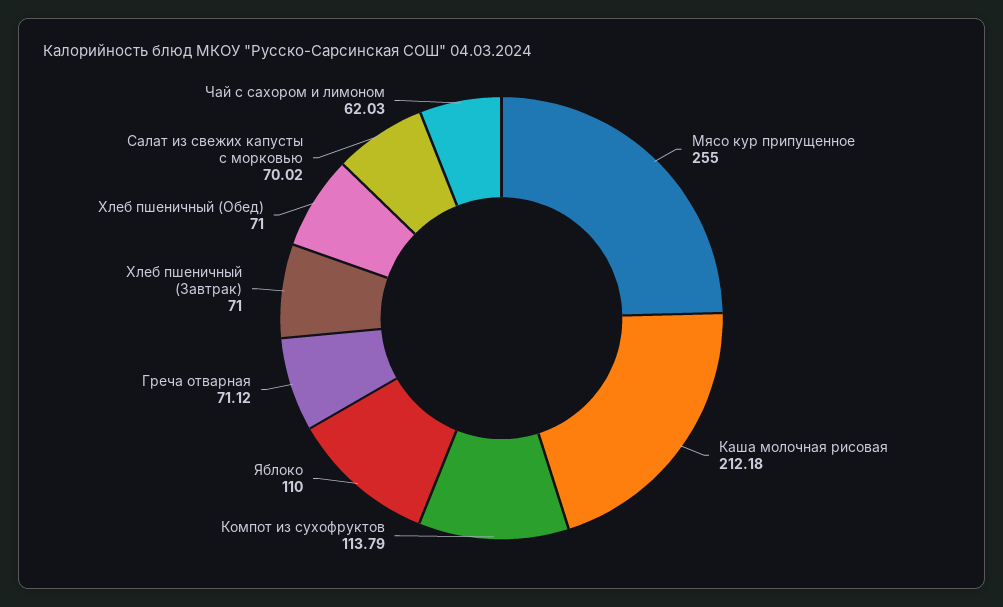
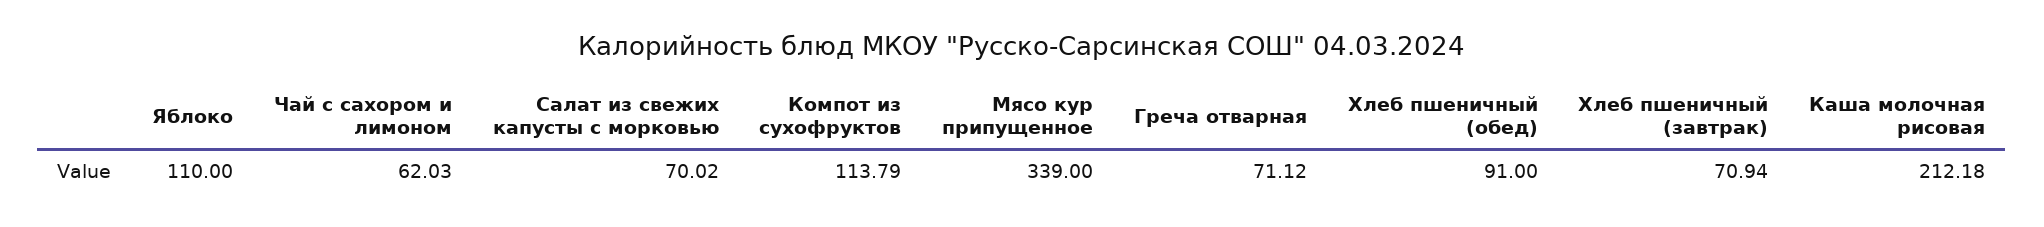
  {
-   "Мясо кур припущенное": 255,
+   "Мясо кур припущенное": 339,
    "Каша молочная рисовая": 212.18,
    "Компот из сухофруктов": 113.79,
    "Яблоко": 110,
    "Греча отварная": 71.12,
-   "Хлеб пшеничный (Завтрак)": 71,
+   "Хлеб пшеничный (Завтрак)": 70.94,
-   "Хлеб пшеничный (Обед)": 71,
+   "Хлеб пшеничный (Обед)": 91,
    "Салат из свежих капусты с морковью": 70.02,
    "Чай с сахором и лимоном": 62.03
  }

